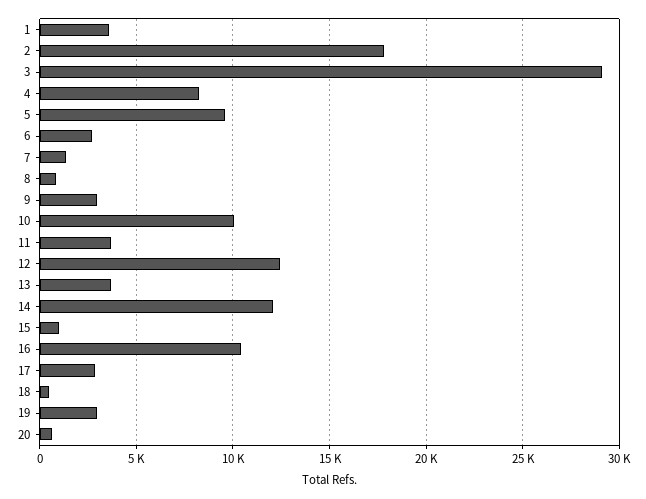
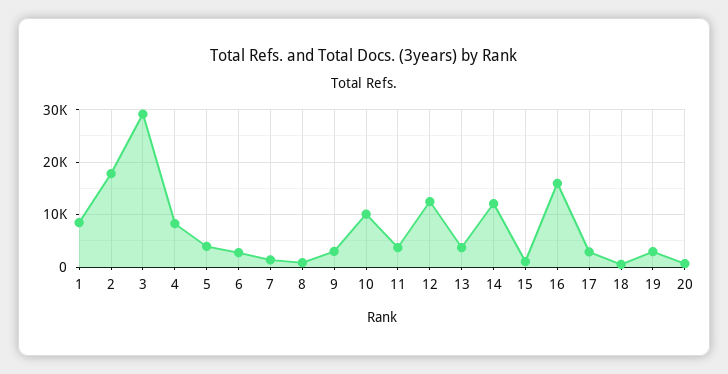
  {
-   "1": 3500,
+   "1": 8000,
    "2": 18000,
    "3": 29000,
    "4": 8000,
-   "5": 9500,
+   "5": 4000,
    "6": 2500,
    "7": 1500,
    "8": 1000,
    "9": 3000,
    "10": 10000,
    "11": 3500,
    "12": 12500,
    "13": 3500,
    "14": 12000,
    "15": 1000,
-   "16": 10500,
+   "16": 16000,
    "17": 3000,
    "18": 500,
    "19": 3000,
    "20": 500
  }

